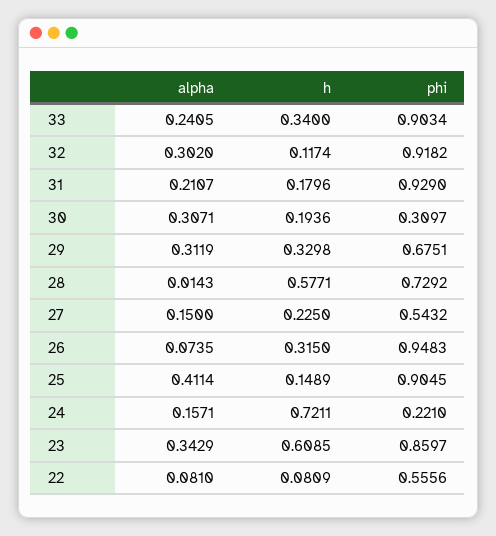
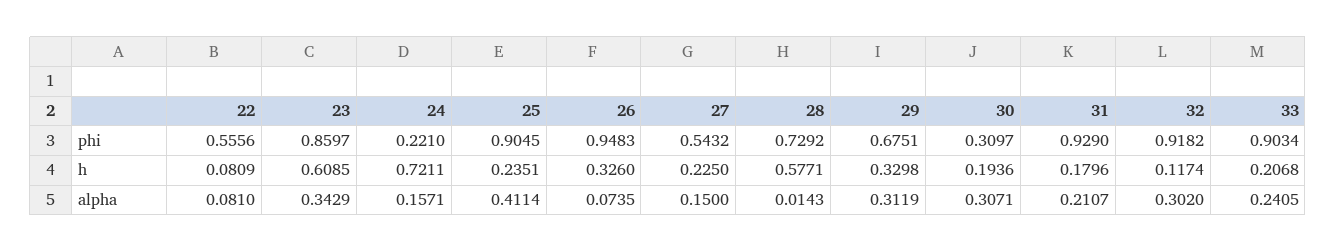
  {
    "alpha": {
      "33": 0.2405,
      "32": 0.302,
      "31": 0.2107,
      "30": 0.3071,
      "29": 0.3119,
      "28": 0.0143,
      "27": 0.15,
      "26": 0.0735,
      "25": 0.4114,
      "24": 0.1571,
      "23": 0.3429,
      "22": 0.081
    },
    "h": {
-     "33": 0.34,
+     "33": 0.2068,
      "32": 0.1174,
      "31": 0.1796,
      "30": 0.1936,
      "29": 0.3298,
      "28": 0.5771,
      "27": 0.225,
-     "26": 0.315,
+     "26": 0.326,
-     "25": 0.1489,
+     "25": 0.2351,
      "24": 0.7211,
      "23": 0.6085,
      "22": 0.0809
    },
    "phi": {
      "33": 0.9034,
      "32": 0.9182,
      "31": 0.929,
      "30": 0.3097,
      "29": 0.6751,
      "28": 0.7292,
      "27": 0.5432,
      "26": 0.9483,
      "25": 0.9045,
      "24": 0.221,
      "23": 0.8597,
      "22": 0.5556
    }
  }

